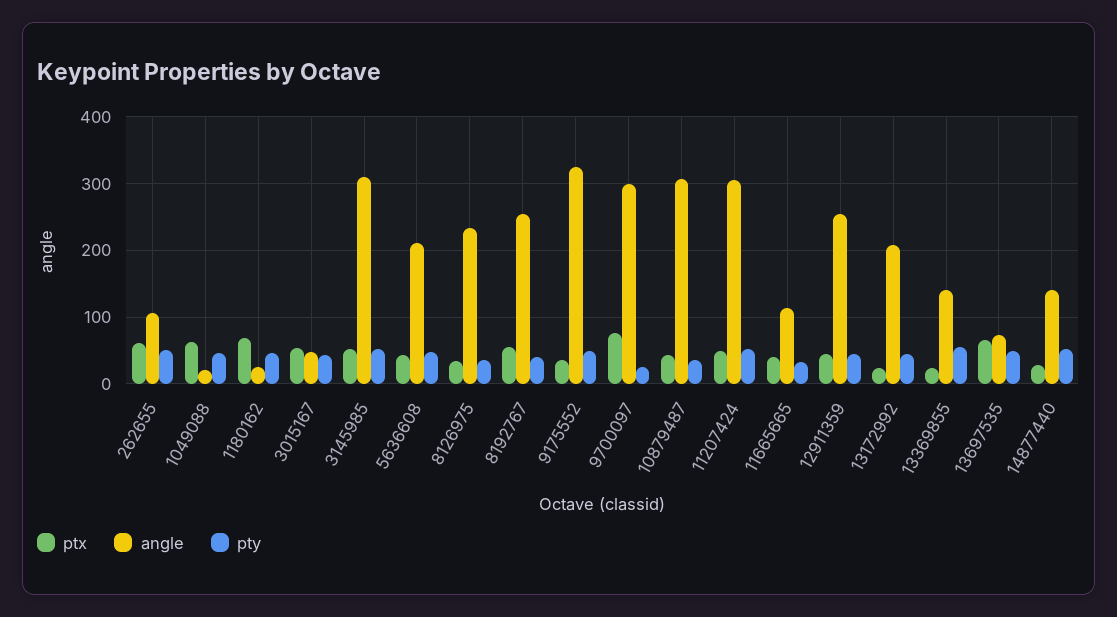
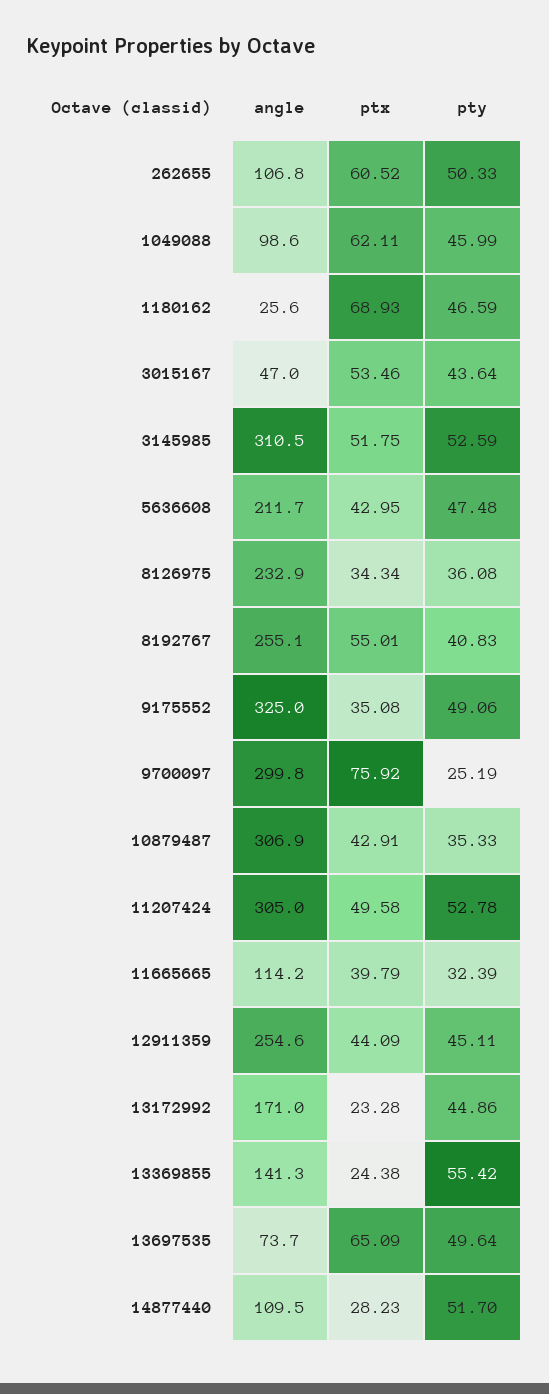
  {
    "ptx": {
      "262655": 60.52,
      "1049088": 62.11,
      "1180162": 68.93,
      "3015167": 53.46,
      "3145985": 51.75,
      "5636608": 42.95,
      "8126975": 34.34,
      "8192767": 55.01,
      "9175552": 35.08,
      "9700097": 75.92,
      "10879487": 42.91,
      "11207424": 49.58,
      "11665665": 39.79,
      "12911359": 44.09,
      "13172992": 23.28,
      "13369855": 24.38,
      "13697535": 65.09,
      "14877440": 28.23
    },
    "angle": {
      "262655": 106.8,
-     "1049088": 20,
+     "1049088": 98.6,
      "1180162": 25.6,
      "3015167": 47,
      "3145985": 310.5,
      "5636608": 211.7,
      "8126975": 232.9,
      "8192767": 255.1,
      "9175552": 325,
      "9700097": 299.8,
      "10879487": 306.9,
      "11207424": 305,
      "11665665": 114.2,
      "12911359": 254.6,
-     "13172992": 210,
+     "13172992": 171,
      "13369855": 141.3,
      "13697535": 73.7,
-     "14877440": 140
+     "14877440": 109.5
    },
    "pty": {
      "262655": 50.33,
      "1049088": 45.99,
      "1180162": 46.59,
      "3015167": 43.64,
      "3145985": 52.59,
      "5636608": 47.48,
      "8126975": 36.08,
      "8192767": 40.83,
      "9175552": 49.06,
      "9700097": 25.19,
      "10879487": 35.33,
      "11207424": 52.78,
      "11665665": 32.39,
      "12911359": 45.11,
      "13172992": 44.86,
      "13369855": 55.42,
      "13697535": 49.64,
      "14877440": 51.7
    }
  }

